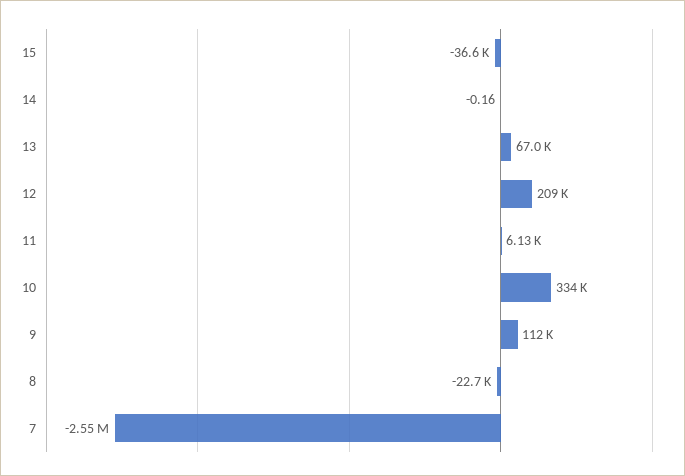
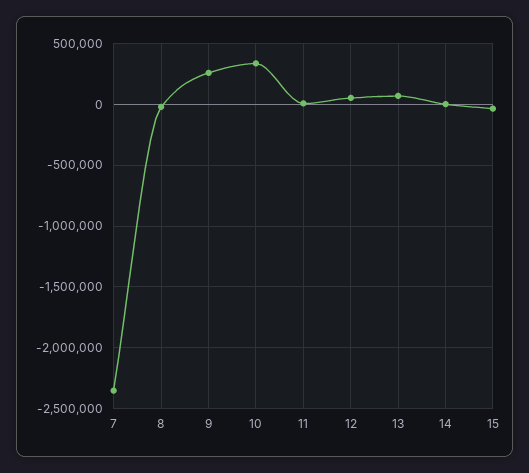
  {
    "15": -36600,
    "14": -0.16,
    "13": 67000,
-   "12": 209000,
+   "12": 50000,
    "11": 6130,
    "10": 334000,
-   "9": 112000,
+   "9": 250000,
    "8": -22700,
-   "7": -2550000
+   "7": -2350000
  }

